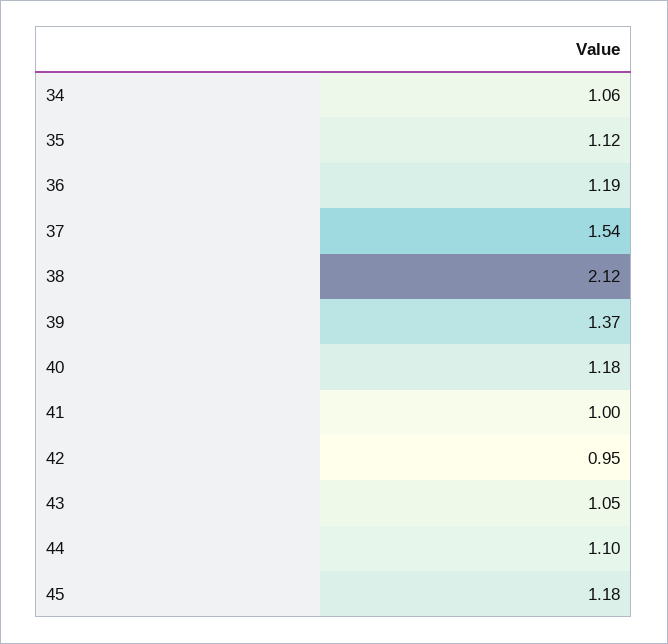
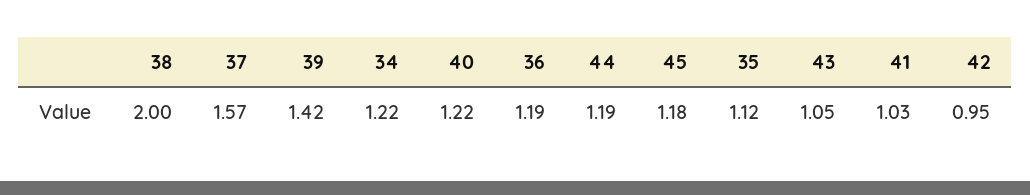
  {
-   "34": 1.06,
+   "34": 1.22,
    "35": 1.12,
    "36": 1.19,
-   "37": 1.54,
+   "37": 1.57,
-   "38": 2.12,
+   "38": 2,
-   "39": 1.37,
+   "39": 1.42,
-   "40": 1.18,
+   "40": 1.22,
-   "41": 1,
+   "41": 1.03,
    "42": 0.95,
    "43": 1.05,
-   "44": 1.1,
+   "44": 1.19,
    "45": 1.18
  }

